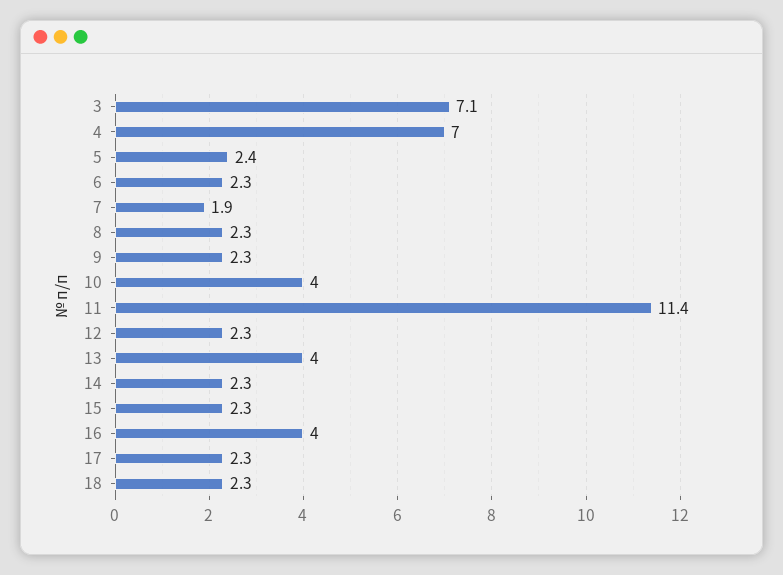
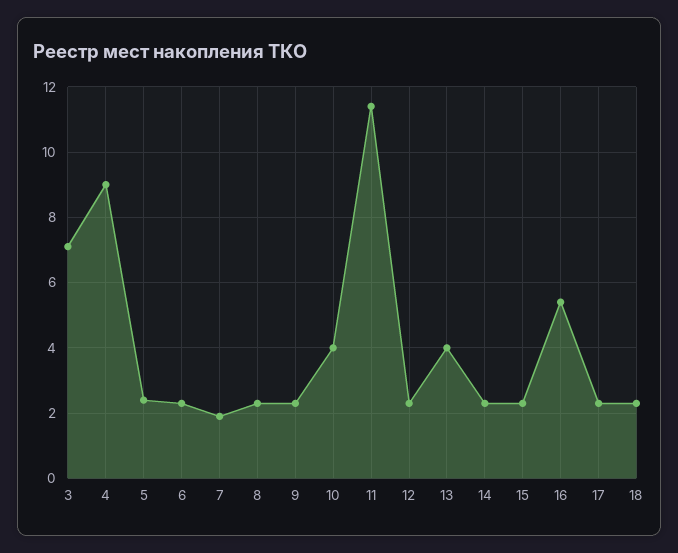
  {
    "3": 7.1,
-   "4": 7,
+   "4": 9,
    "5": 2.4,
    "6": 2.3,
    "7": 1.9,
    "8": 2.3,
    "9": 2.3,
    "10": 4,
    "11": 11.4,
    "12": 2.3,
    "13": 4,
    "14": 2.3,
    "15": 2.3,
-   "16": 4,
+   "16": 5.5,
    "17": 2.3,
    "18": 2.3
  }

